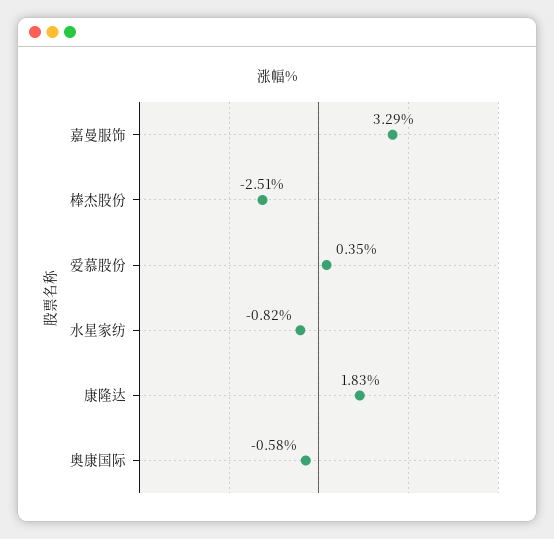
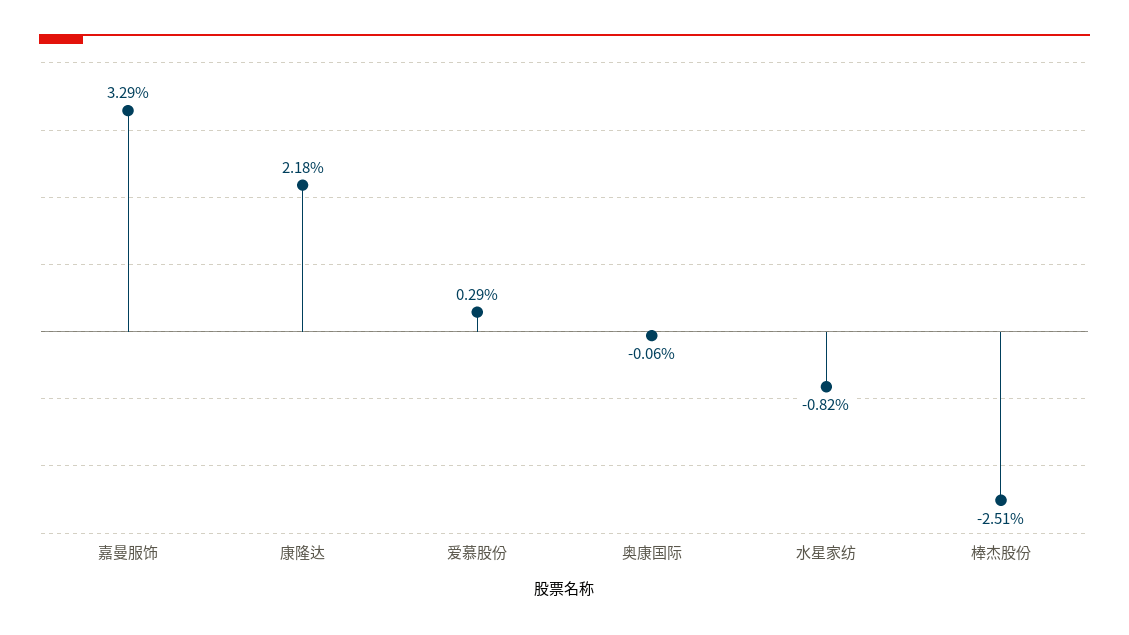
  {
    "嘉曼服饰": 3.29,
    "棒杰股份": -2.51,
-   "爱慕股份": 0.35,
+   "爱慕股份": 0.29,
    "水星家纺": -0.82,
-   "康隆达": 1.83,
+   "康隆达": 2.18,
-   "奥康国际": -0.58
+   "奥康国际": -0.06
  }

